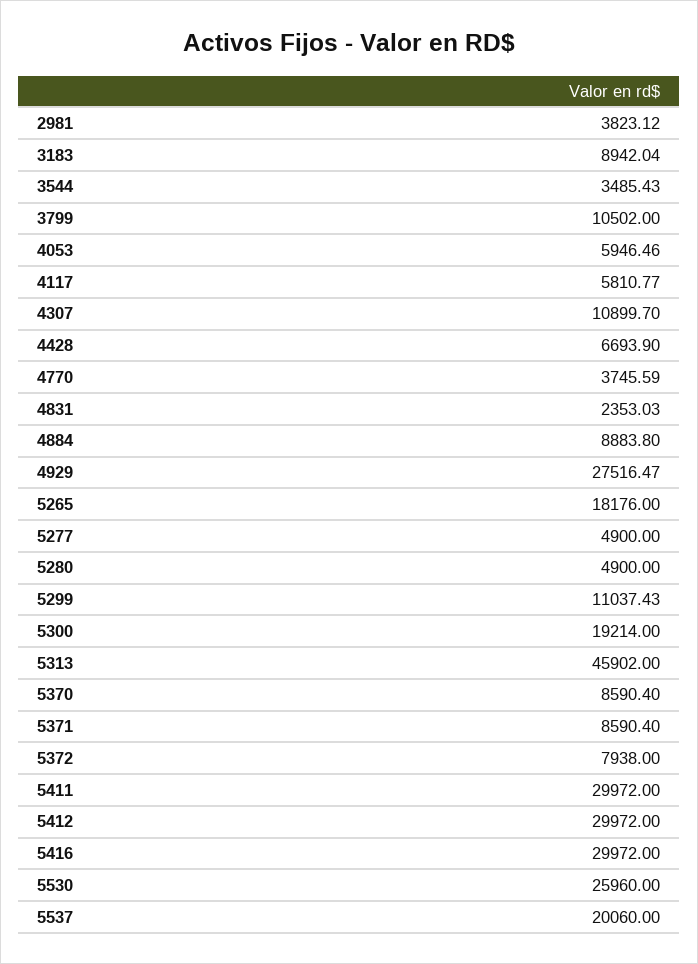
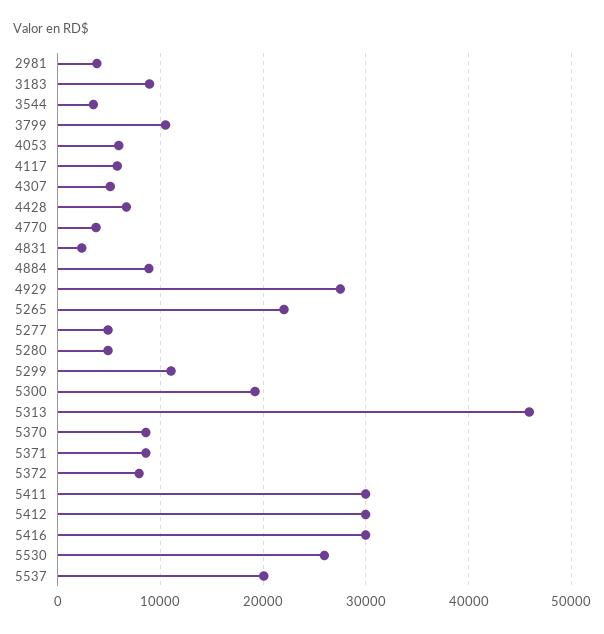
  {
    "2981": 3823.12,
    "3183": 8942.04,
    "3544": 3485.43,
    "3799": 10502,
    "4053": 5946.46,
    "4117": 5810.77,
-   "4307": 10899.7,
+   "4307": 5000,
    "4428": 6693.9,
    "4770": 3745.59,
    "4831": 2353.03,
    "4884": 8883.8,
    "4929": 27516.47,
-   "5265": 18176,
+   "5265": 22000,
    "5277": 4900,
    "5280": 4900,
    "5299": 11037.43,
    "5300": 19214,
    "5313": 45902,
    "5370": 8590.4,
    "5371": 8590.4,
    "5372": 7938,
    "5411": 29972,
    "5412": 29972,
    "5416": 29972,
    "5530": 25960,
    "5537": 20060
  }

